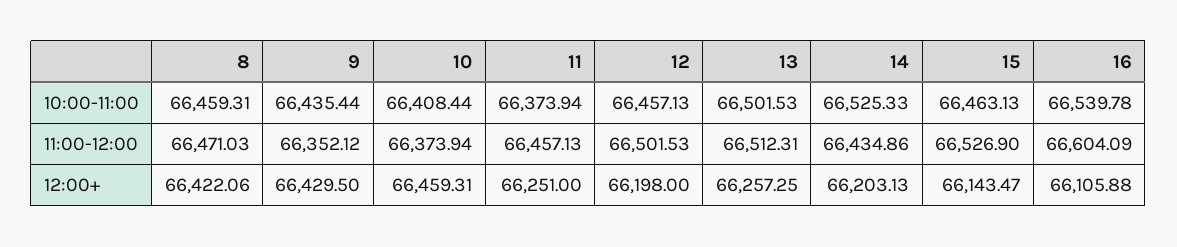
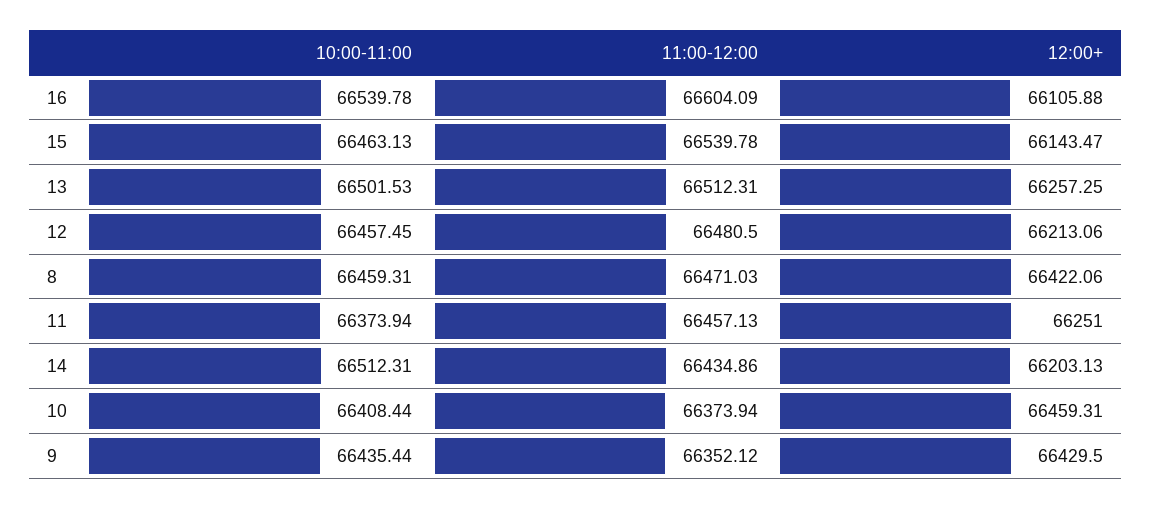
  {
    "8": {
      "10:00-11:00": 66459.31,
      "11:00-12:00": 66471.03,
      "12:00+": 66422.06
    },
    "9": {
      "10:00-11:00": 66435.44,
      "11:00-12:00": 66352.12,
      "12:00+": 66429.5
    },
    "10": {
      "10:00-11:00": 66408.44,
      "11:00-12:00": 66373.94,
      "12:00+": 66459.31
    },
    "11": {
      "10:00-11:00": 66373.94,
      "11:00-12:00": 66457.13,
      "12:00+": 66251
    },
    "12": {
-     "10:00-11:00": 66457.13,
+     "10:00-11:00": 66457.45,
-     "11:00-12:00": 66501.53,
+     "11:00-12:00": 66480.5,
-     "12:00+": 66198
+     "12:00+": 66213.06
    },
    "13": {
      "10:00-11:00": 66501.53,
      "11:00-12:00": 66512.31,
      "12:00+": 66257.25
    },
    "14": {
-     "10:00-11:00": 66525.33,
+     "10:00-11:00": 66512.31,
      "11:00-12:00": 66434.86,
      "12:00+": 66203.13
    },
    "15": {
      "10:00-11:00": 66463.13,
-     "11:00-12:00": 66526.9,
+     "11:00-12:00": 66539.78,
      "12:00+": 66143.47
    },
    "16": {
      "10:00-11:00": 66539.78,
      "11:00-12:00": 66604.09,
      "12:00+": 66105.88
    }
  }

